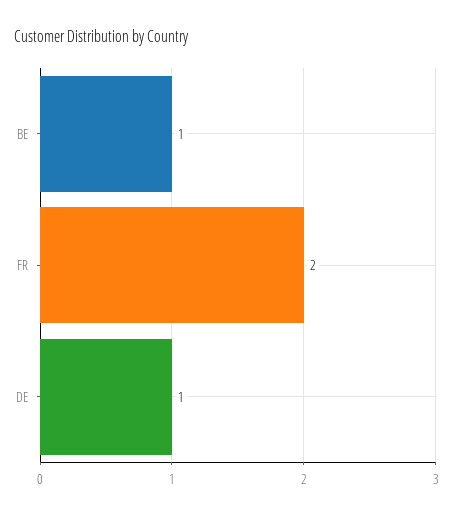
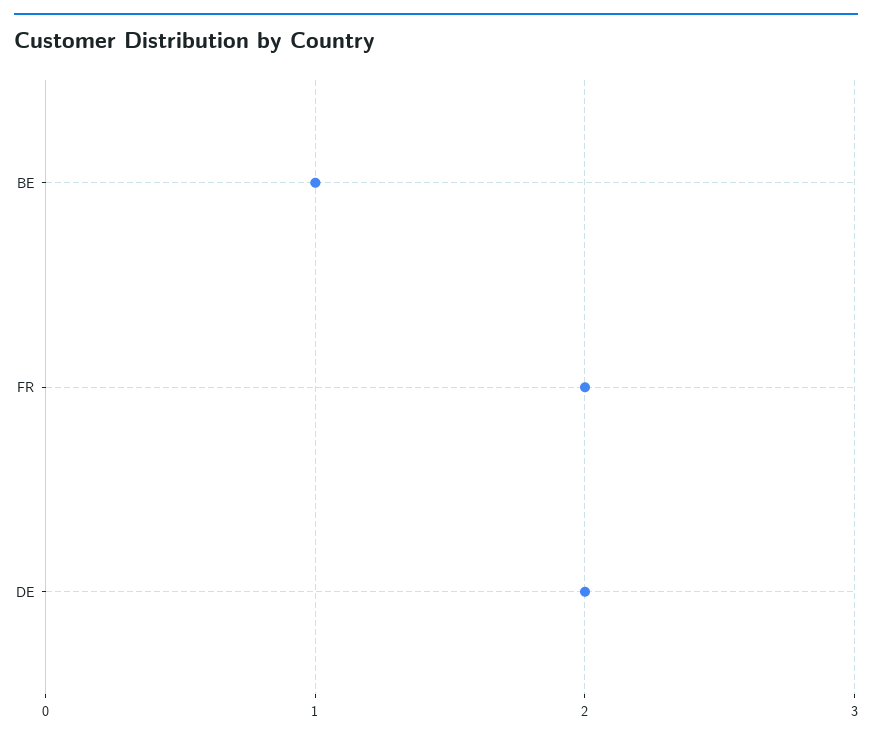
  {
    "BE": 1,
    "FR": 2,
-   "DE": 1
+   "DE": 2
  }

